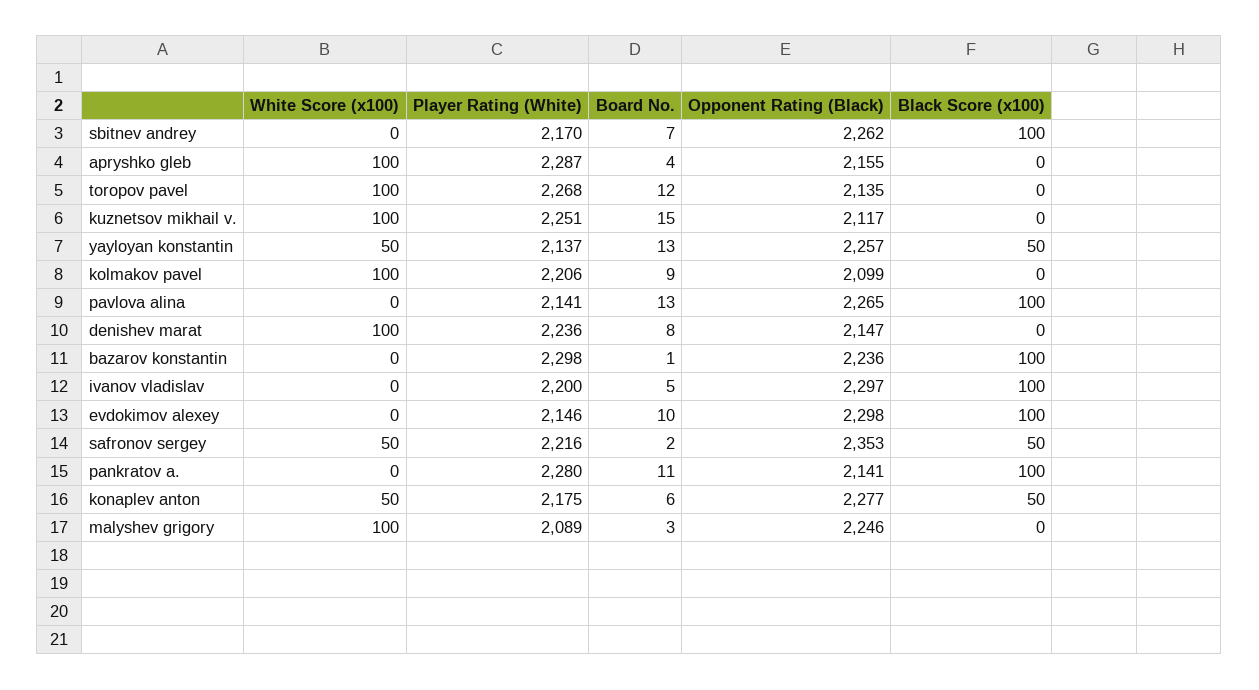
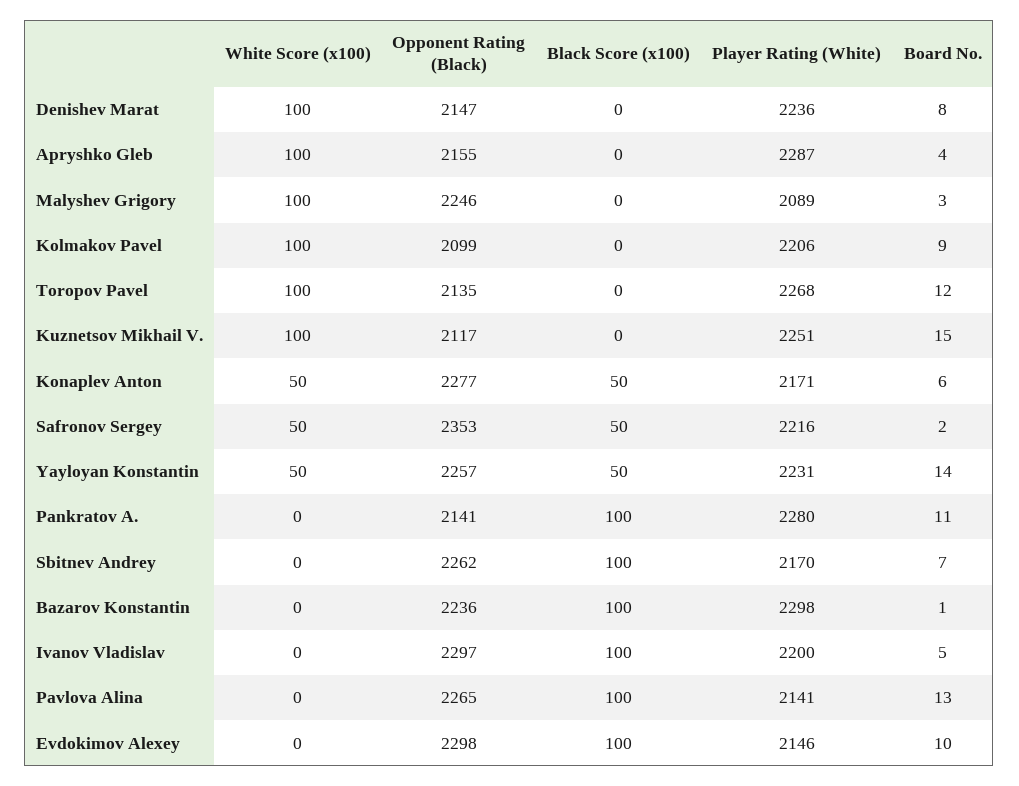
  {
    "White Score (x100)": {
      "sbitnev andrey": 0,
      "apryshko gleb": 100,
      "toropov pavel": 100,
      "kuznetsov mikhail v.": 100,
      "yayloyan konstantin": 50,
      "kolmakov pavel": 100,
      "pavlova alina": 0,
      "denishev marat": 100,
      "bazarov konstantin": 0,
      "ivanov vladislav": 0,
      "evdokimov alexey": 0,
      "safronov sergey": 50,
      "pankratov a.": 0,
      "konaplev anton": 50,
      "malyshev grigory": 100
    },
    "Player Rating (White)": {
      "sbitnev andrey": 2170,
      "apryshko gleb": 2287,
      "toropov pavel": 2268,
      "kuznetsov mikhail v.": 2251,
-     "yayloyan konstantin": 2137,
+     "yayloyan konstantin": 2231,
      "kolmakov pavel": 2206,
      "pavlova alina": 2141,
      "denishev marat": 2236,
      "bazarov konstantin": 2298,
      "ivanov vladislav": 2200,
      "evdokimov alexey": 2146,
      "safronov sergey": 2216,
      "pankratov a.": 2280,
-     "konaplev anton": 2175,
+     "konaplev anton": 2171,
      "malyshev grigory": 2089
    },
    "Board No.": {
      "sbitnev andrey": 7,
      "apryshko gleb": 4,
      "toropov pavel": 12,
      "kuznetsov mikhail v.": 15,
-     "yayloyan konstantin": 13,
+     "yayloyan konstantin": 14,
      "kolmakov pavel": 9,
      "pavlova alina": 13,
      "denishev marat": 8,
      "bazarov konstantin": 1,
      "ivanov vladislav": 5,
      "evdokimov alexey": 10,
      "safronov sergey": 2,
      "pankratov a.": 11,
      "konaplev anton": 6,
      "malyshev grigory": 3
    },
    "Opponent Rating (Black)": {
      "sbitnev andrey": 2262,
      "apryshko gleb": 2155,
      "toropov pavel": 2135,
      "kuznetsov mikhail v.": 2117,
      "yayloyan konstantin": 2257,
      "kolmakov pavel": 2099,
      "pavlova alina": 2265,
      "denishev marat": 2147,
      "bazarov konstantin": 2236,
      "ivanov vladislav": 2297,
      "evdokimov alexey": 2298,
      "safronov sergey": 2353,
      "pankratov a.": 2141,
      "konaplev anton": 2277,
      "malyshev grigory": 2246
    },
    "Black Score (x100)": {
      "sbitnev andrey": 100,
      "apryshko gleb": 0,
      "toropov pavel": 0,
      "kuznetsov mikhail v.": 0,
      "yayloyan konstantin": 50,
      "kolmakov pavel": 0,
      "pavlova alina": 100,
      "denishev marat": 0,
      "bazarov konstantin": 100,
      "ivanov vladislav": 100,
      "evdokimov alexey": 100,
      "safronov sergey": 50,
      "pankratov a.": 100,
      "konaplev anton": 50,
      "malyshev grigory": 0
    }
  }

